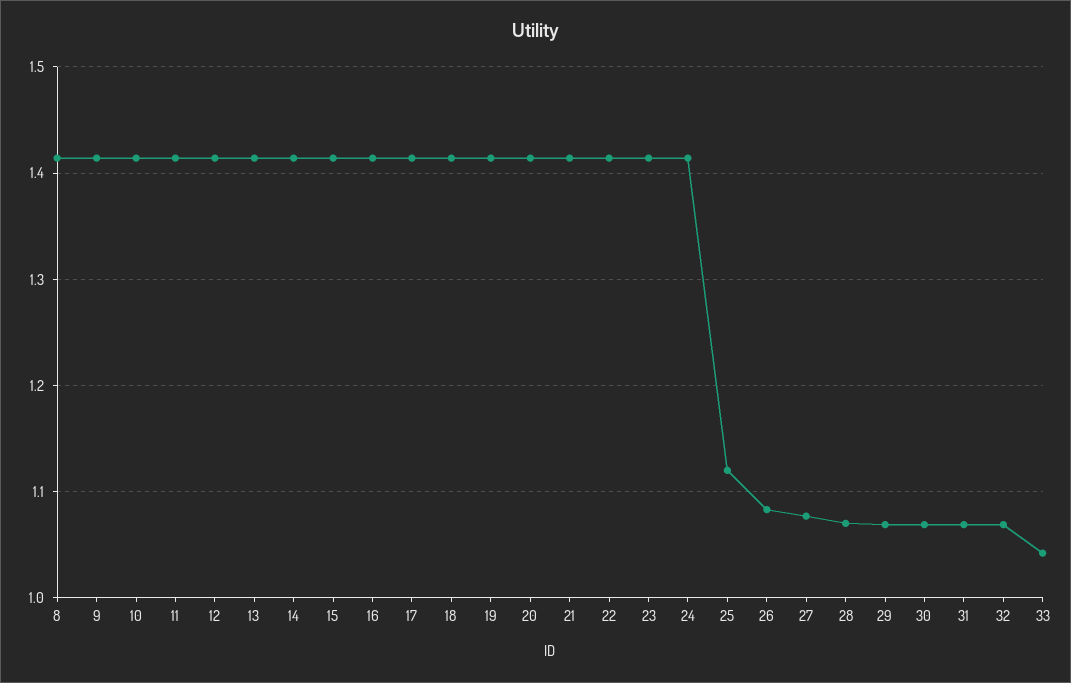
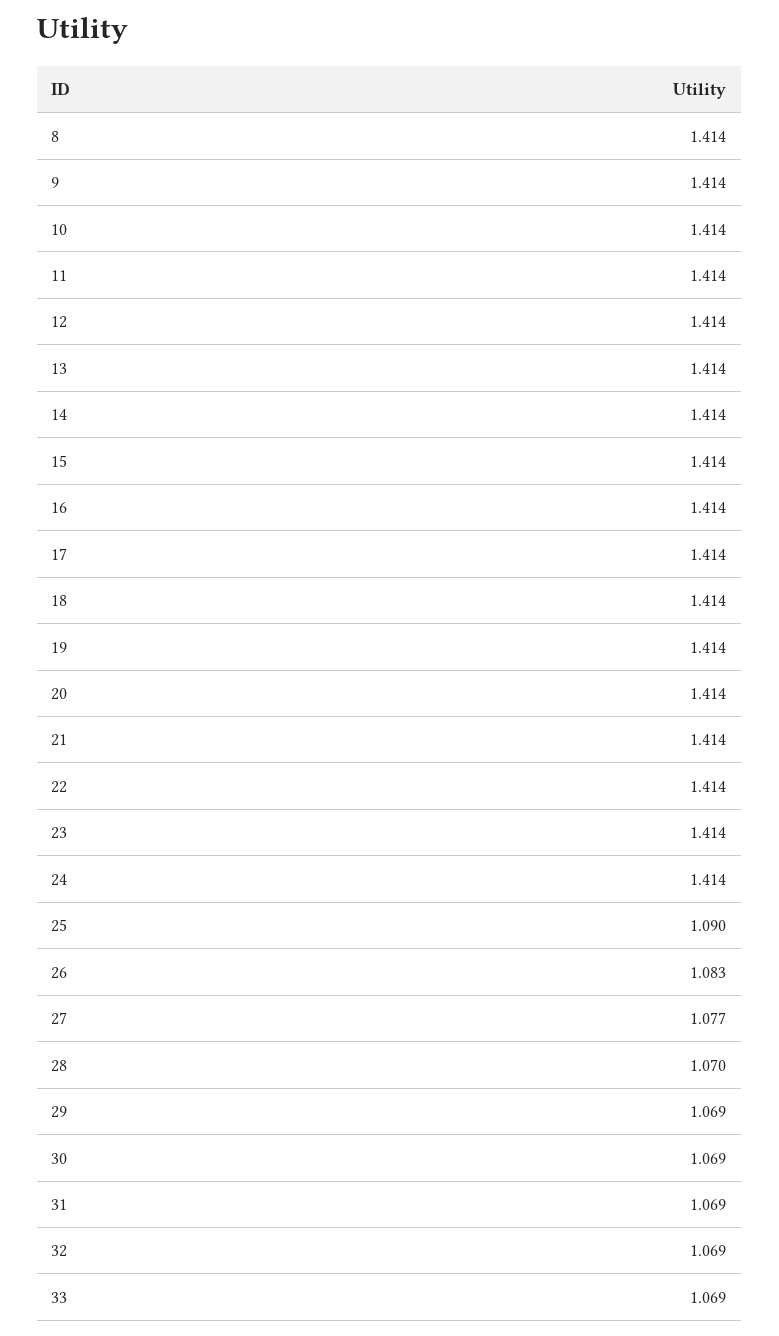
  {
    "8": 1.414,
    "9": 1.414,
    "10": 1.414,
    "11": 1.414,
    "12": 1.414,
    "13": 1.414,
    "14": 1.414,
    "15": 1.414,
    "16": 1.414,
    "17": 1.414,
    "18": 1.414,
    "19": 1.414,
    "20": 1.414,
    "21": 1.414,
    "22": 1.414,
    "23": 1.414,
    "24": 1.414,
-   "25": 1.12,
+   "25": 1.09,
    "26": 1.083,
    "27": 1.077,
    "28": 1.07,
    "29": 1.069,
    "30": 1.069,
    "31": 1.069,
    "32": 1.069,
-   "33": 1.04
+   "33": 1.069
  }

